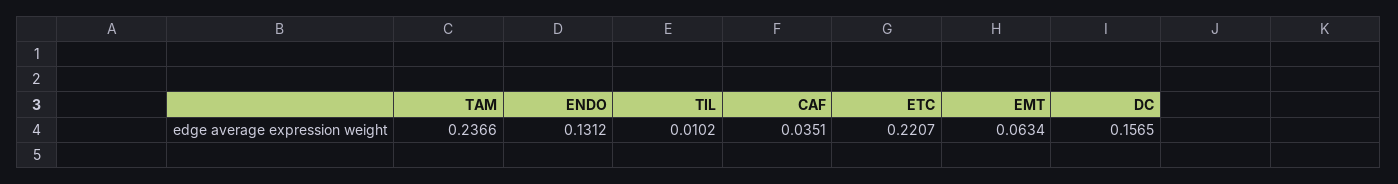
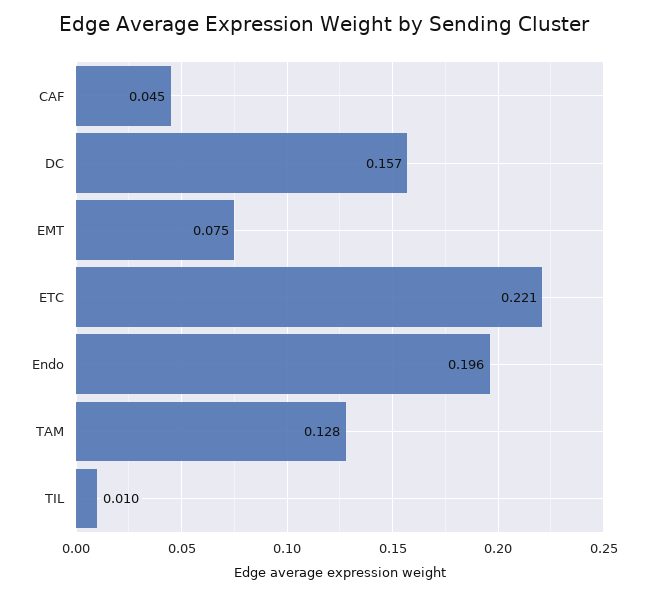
  {
-   "TAM": 0.2366,
+   "TAM": 0.128,
-   "ENDO": 0.1312,
+   "ENDO": 0.196,
    "TIL": 0.0102,
-   "CAF": 0.0351,
+   "CAF": 0.045,
    "ETC": 0.2207,
-   "EMT": 0.0634,
+   "EMT": 0.075,
    "DC": 0.1565
  }

